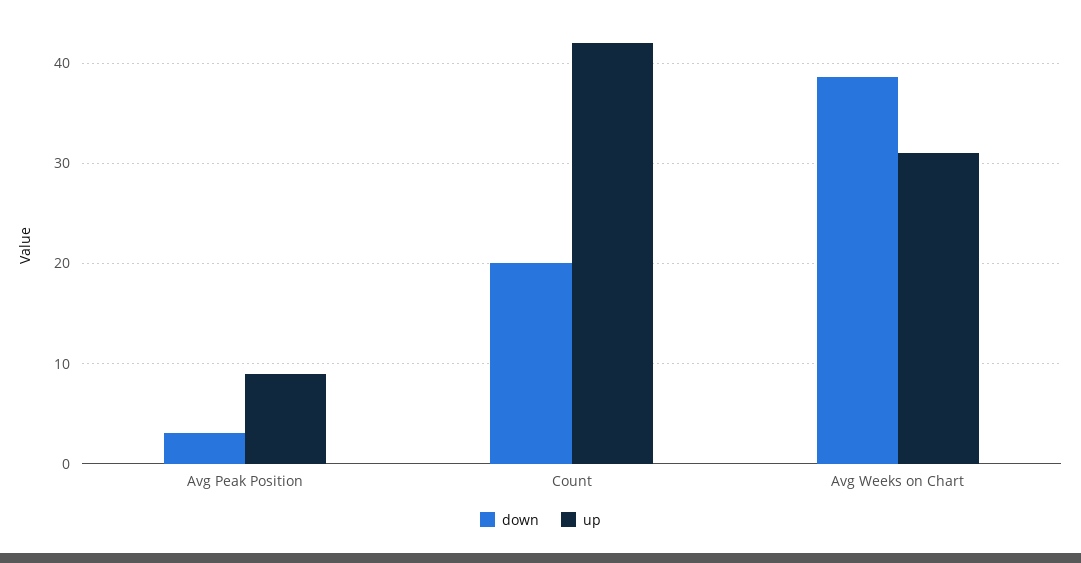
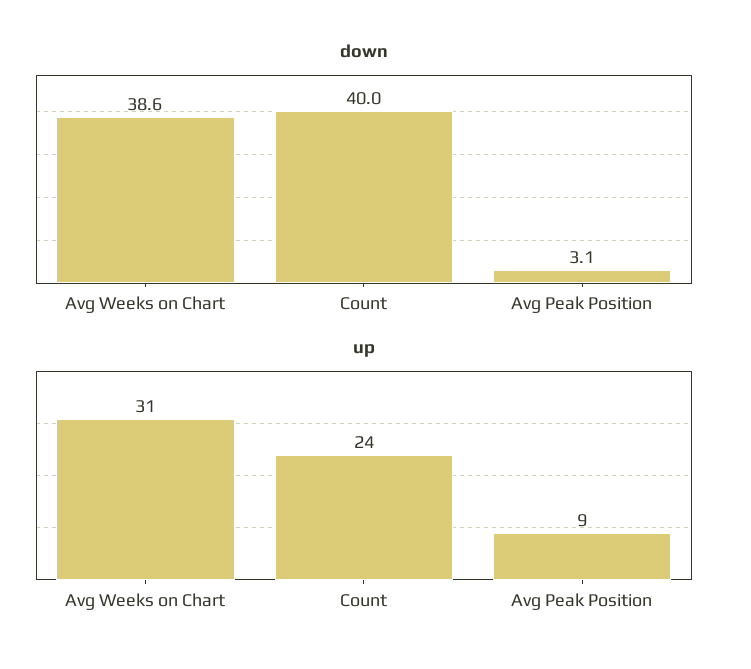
  {
    "down": {
      "Avg Peak Position": 3.1,
-     "Count": 20,
+     "Count": 40,
      "Avg Weeks on Chart": 38.6
    },
    "up": {
      "Avg Peak Position": 9,
-     "Count": 42,
+     "Count": 24,
      "Avg Weeks on Chart": 31
    }
  }

